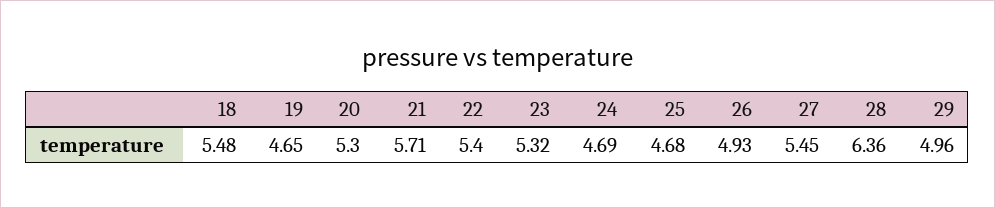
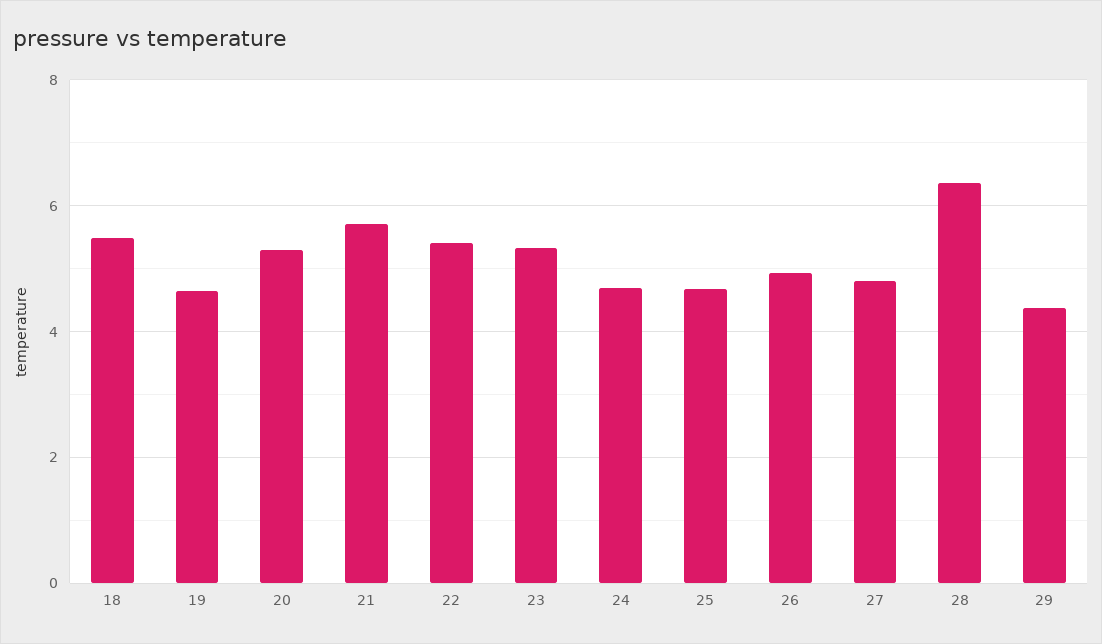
  {
    "18": 5.48,
    "19": 4.65,
    "20": 5.3,
    "21": 5.71,
    "22": 5.4,
    "23": 5.32,
    "24": 4.69,
    "25": 4.68,
    "26": 4.93,
-   "27": 5.45,
+   "27": 4.8,
    "28": 6.36,
-   "29": 4.96
+   "29": 4.4
  }

